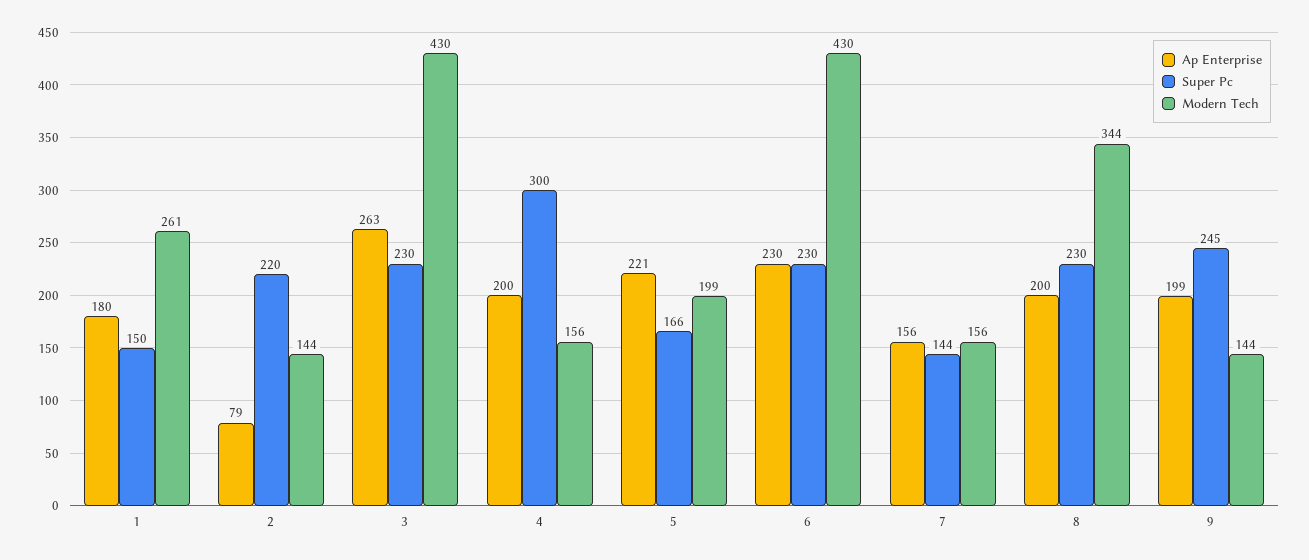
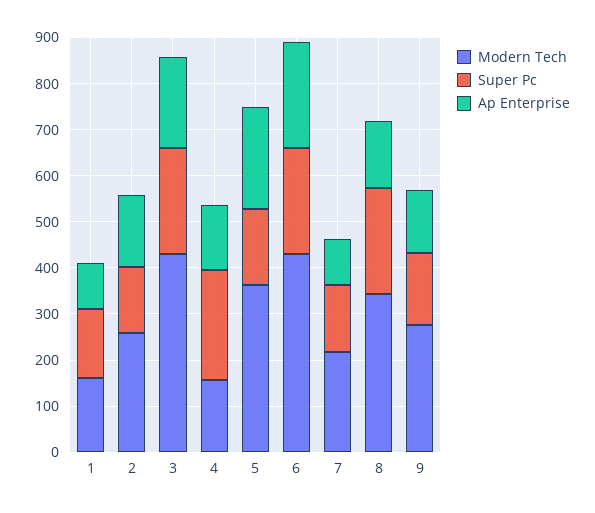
  {
    "Ap Enterprise": {
-     "1": 180,
+     "1": 100,
-     "2": 79,
+     "2": 160,
-     "3": 263,
+     "3": 200,
-     "4": 200,
+     "4": 140,
      "5": 221,
      "6": 230,
-     "7": 156,
+     "7": 100,
-     "8": 200,
+     "8": 140,
-     "9": 199
+     "9": 140
    },
    "Super Pc": {
      "1": 150,
-     "2": 220,
+     "2": 140,
      "3": 230,
-     "4": 300,
+     "4": 240,
      "5": 166,
      "6": 230,
      "7": 144,
      "8": 230,
-     "9": 245
+     "9": 160
    },
    "Modern Tech": {
-     "1": 261,
+     "1": 160,
-     "2": 144,
+     "2": 260,
      "3": 430,
      "4": 156,
-     "5": 199,
+     "5": 360,
      "6": 430,
-     "7": 156,
+     "7": 220,
      "8": 344,
-     "9": 144
+     "9": 280
    }
  }

